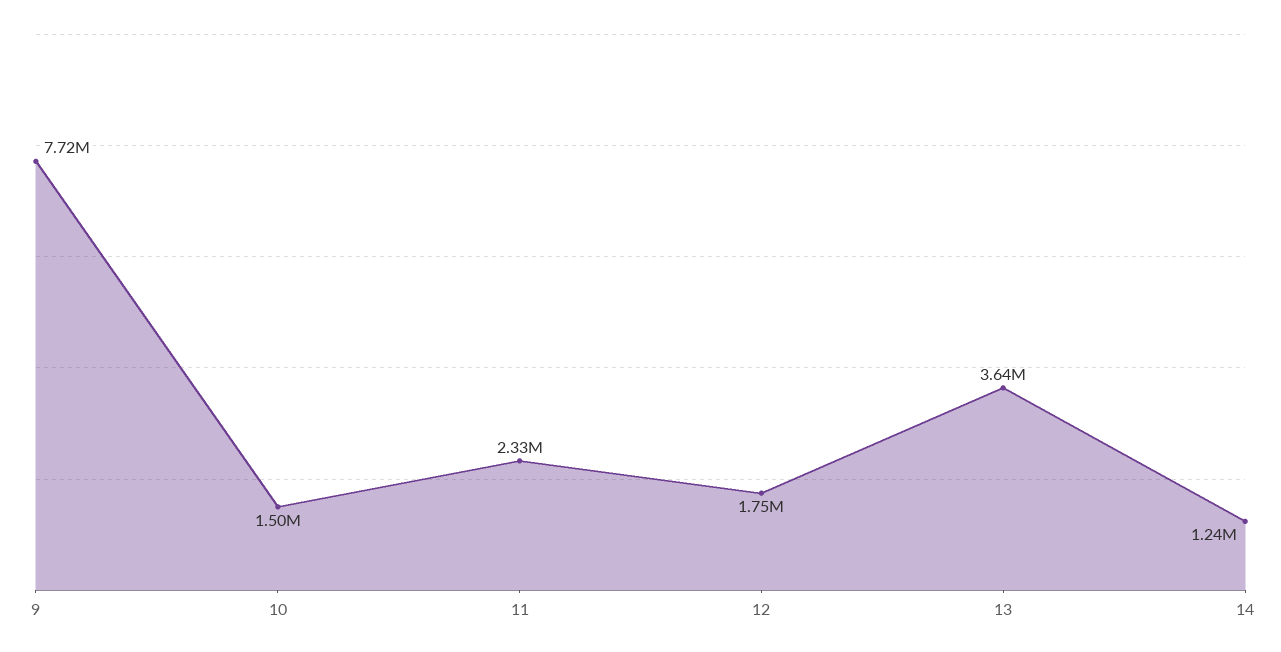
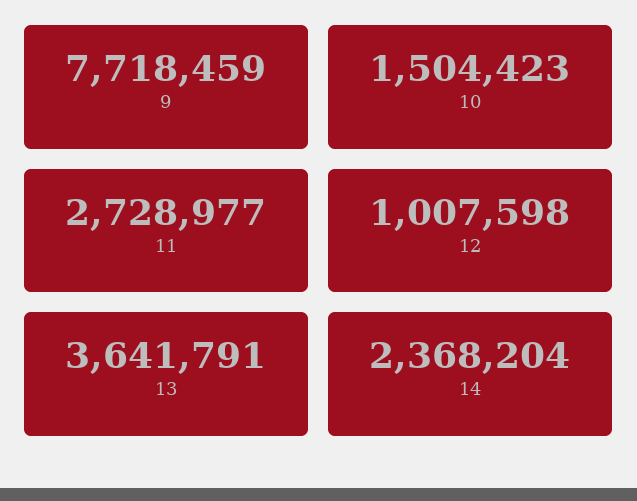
  {
    "9": 7718459,
    "10": 1504423,
-   "11": 2330000,
+   "11": 2728977,
-   "12": 1750000,
+   "12": 1007598,
    "13": 3641791,
-   "14": 1240000
+   "14": 2368204
  }

